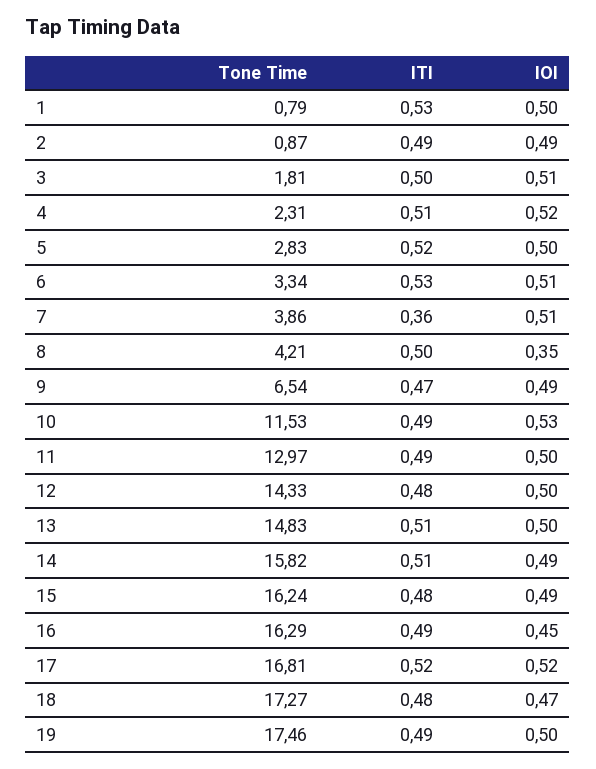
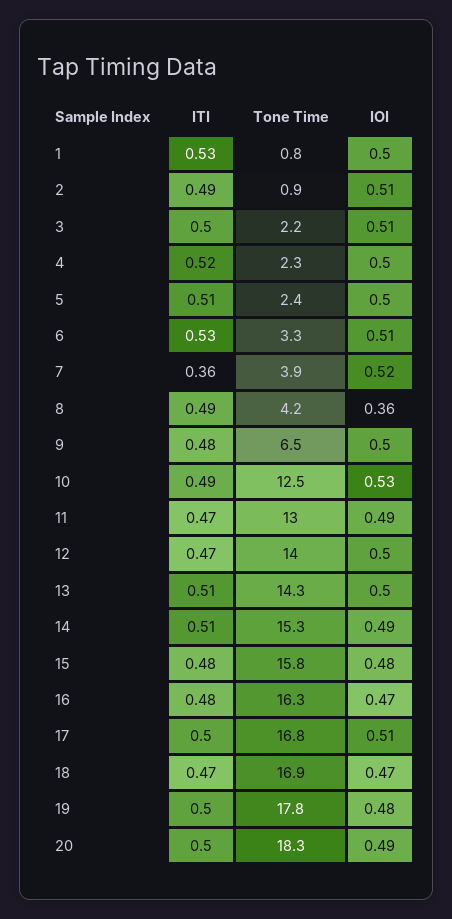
  {
    "Tone Time": {
      "1": 0.79,
      "2": 0.87,
-     "3": 1.81,
+     "3": 2.2,
      "4": 2.31,
-     "5": 2.83,
+     "5": 2.4,
      "6": 3.34,
      "7": 3.86,
      "8": 4.21,
      "9": 6.54,
-     "10": 11.53,
+     "10": 12.5,
      "11": 12.97,
-     "12": 14.33,
+     "12": 14,
-     "13": 14.83,
+     "13": 14.3,
-     "14": 15.82,
+     "14": 15.3,
-     "15": 16.24,
+     "15": 15.8,
      "16": 16.29,
      "17": 16.81,
-     "18": 17.27,
+     "18": 16.9,
-     "19": 17.46
+     "19": 17.8,
+     "20": 18.3
    },
    "ITI": {
      "1": 0.53,
      "2": 0.49,
      "3": 0.5,
-     "4": 0.51,
+     "4": 0.52,
-     "5": 0.52,
+     "5": 0.51,
      "6": 0.53,
      "7": 0.36,
-     "8": 0.5,
+     "8": 0.49,
-     "9": 0.47,
+     "9": 0.48,
      "10": 0.49,
-     "11": 0.49,
+     "11": 0.47,
-     "12": 0.48,
+     "12": 0.47,
      "13": 0.51,
      "14": 0.51,
      "15": 0.48,
-     "16": 0.49,
+     "16": 0.48,
-     "17": 0.52,
+     "17": 0.5,
-     "18": 0.48,
+     "18": 0.47,
-     "19": 0.49
+     "19": 0.5,
+     "20": 0.5
    },
    "IOI": {
      "1": 0.5,
-     "2": 0.49,
+     "2": 0.51,
      "3": 0.51,
-     "4": 0.52,
+     "4": 0.5,
      "5": 0.5,
      "6": 0.51,
-     "7": 0.51,
+     "7": 0.52,
-     "8": 0.35,
+     "8": 0.36,
-     "9": 0.49,
+     "9": 0.5,
      "10": 0.53,
-     "11": 0.5,
+     "11": 0.49,
      "12": 0.5,
      "13": 0.5,
      "14": 0.49,
-     "15": 0.49,
+     "15": 0.48,
-     "16": 0.45,
+     "16": 0.47,
-     "17": 0.52,
+     "17": 0.51,
      "18": 0.47,
-     "19": 0.5
+     "19": 0.48,
+     "20": 0.49
    }
  }

